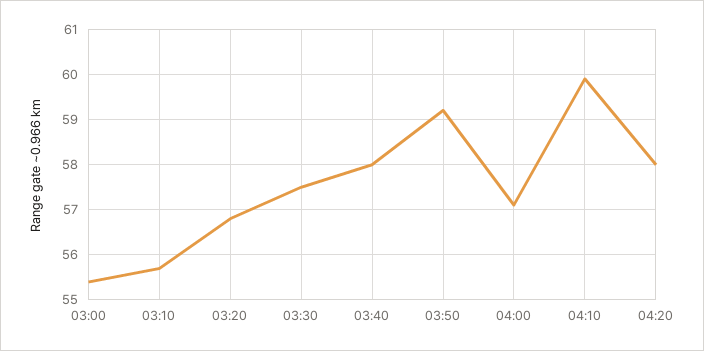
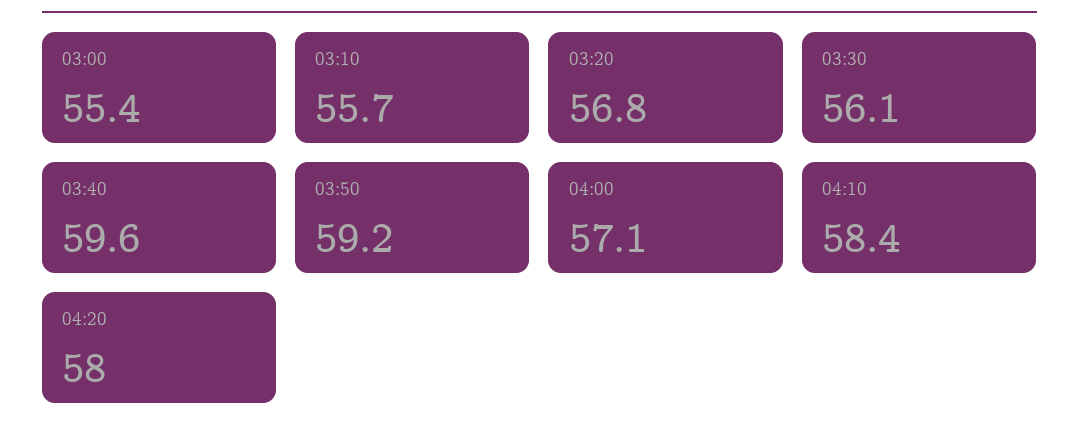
  {
    "03:00": 55.4,
    "03:10": 55.7,
    "03:20": 56.8,
-   "03:30": 57.5,
+   "03:30": 56.1,
-   "03:40": 58,
+   "03:40": 59.6,
    "03:50": 59.2,
    "04:00": 57.1,
-   "04:10": 60,
+   "04:10": 58.4,
    "04:20": 58
  }

